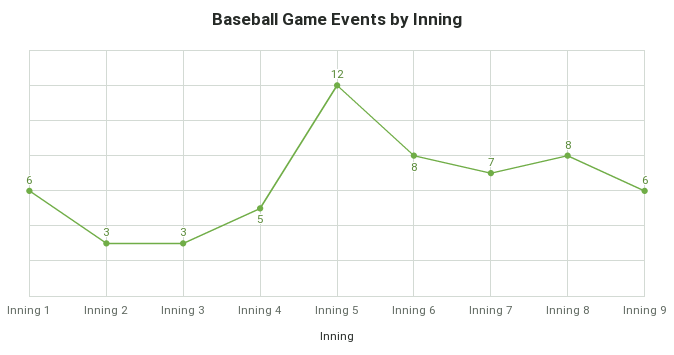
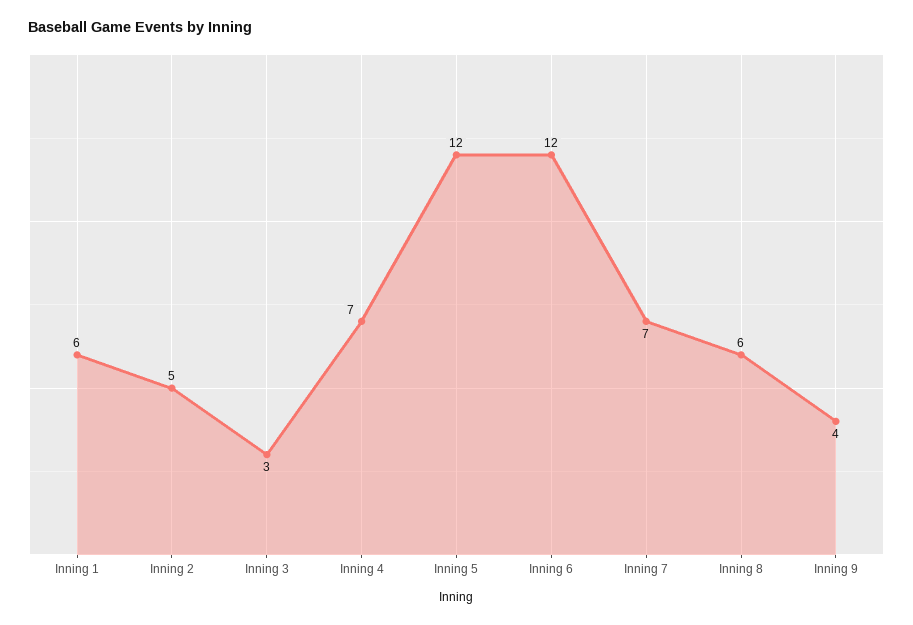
  {
    "Inning 1": 6,
-   "Inning 2": 3,
+   "Inning 2": 5,
    "Inning 3": 3,
-   "Inning 4": 5,
+   "Inning 4": 7,
    "Inning 5": 12,
-   "Inning 6": 8,
+   "Inning 6": 12,
    "Inning 7": 7,
-   "Inning 8": 8,
+   "Inning 8": 6,
-   "Inning 9": 6
+   "Inning 9": 4
  }

